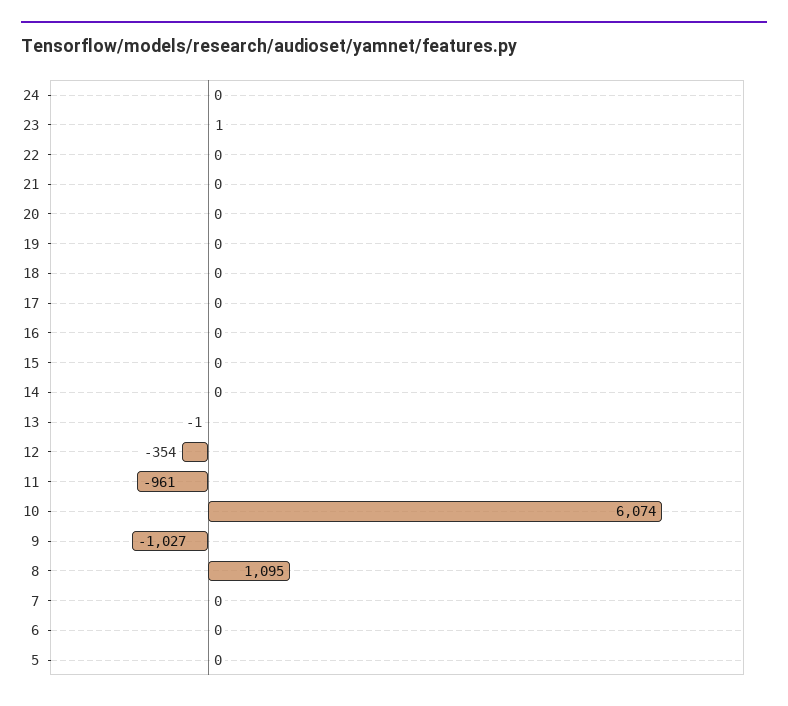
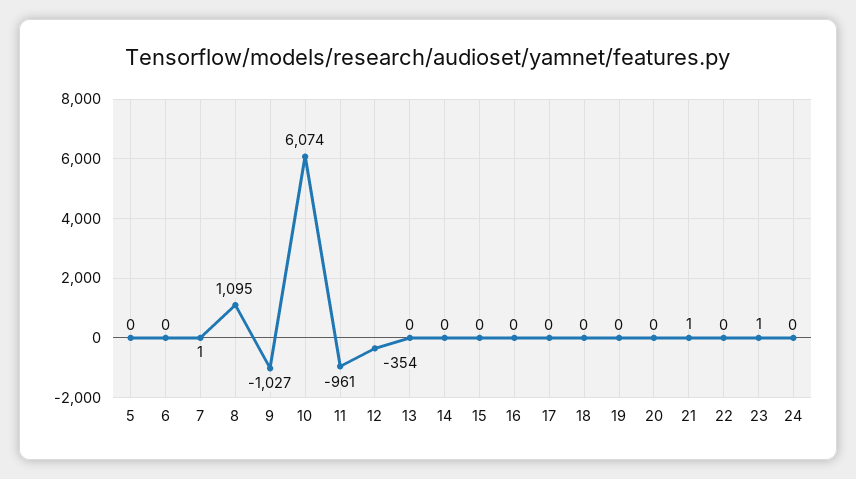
  {
    "24": 0,
    "23": 1,
    "22": 0,
-   "21": 0,
+   "21": 1,
    "20": 0,
    "19": 0,
    "18": 0,
    "17": 0,
    "16": 0,
    "15": 0,
    "14": 0,
-   "13": -1,
+   "13": 0,
    "12": -354,
    "11": -961,
    "10": 6074,
    "9": -1027,
    "8": 1095,
-   "7": 0,
+   "7": 1,
    "6": 0,
    "5": 0
  }

